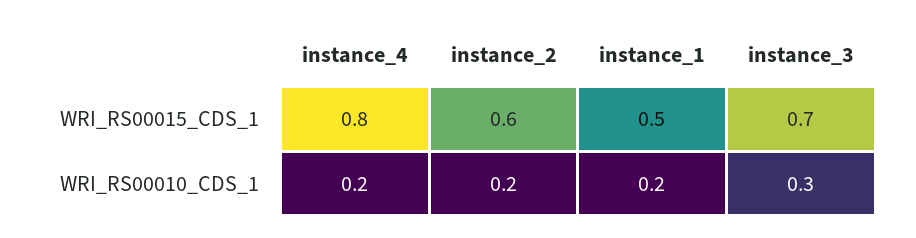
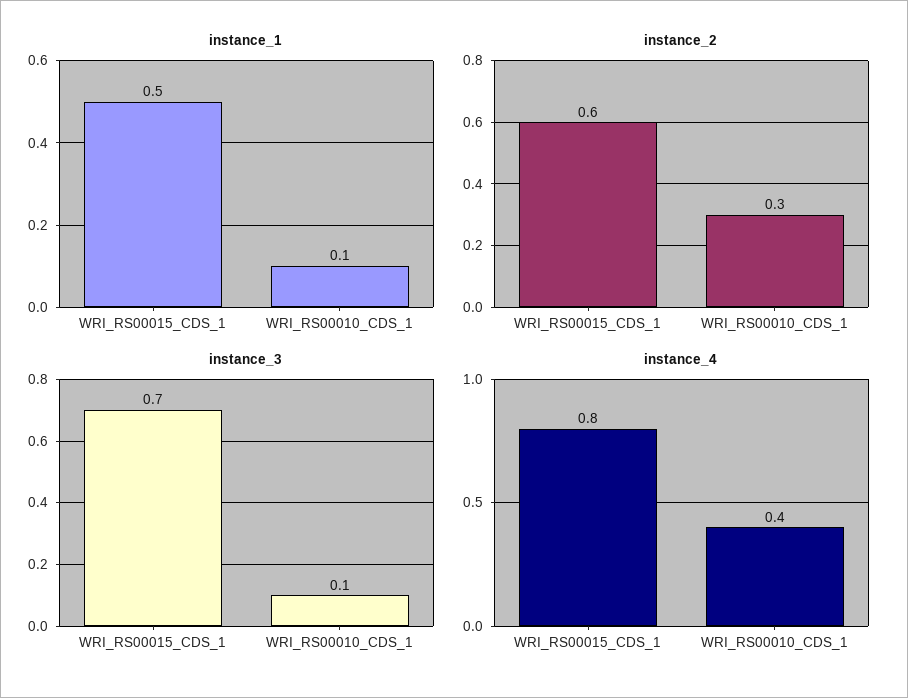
  {
    "instance_4": {
      "WRI_RS00015_CDS_1": 0.8,
-     "WRI_RS00010_CDS_1": 0.2
+     "WRI_RS00010_CDS_1": 0.4
    },
    "instance_2": {
      "WRI_RS00015_CDS_1": 0.6,
-     "WRI_RS00010_CDS_1": 0.2
+     "WRI_RS00010_CDS_1": 0.3
    },
    "instance_1": {
      "WRI_RS00015_CDS_1": 0.5,
-     "WRI_RS00010_CDS_1": 0.2
+     "WRI_RS00010_CDS_1": 0.1
    },
    "instance_3": {
      "WRI_RS00015_CDS_1": 0.7,
-     "WRI_RS00010_CDS_1": 0.3
+     "WRI_RS00010_CDS_1": 0.1
    }
  }

